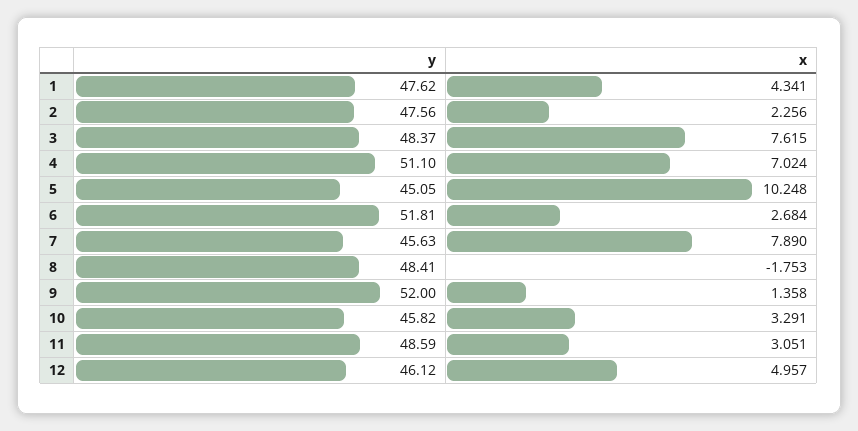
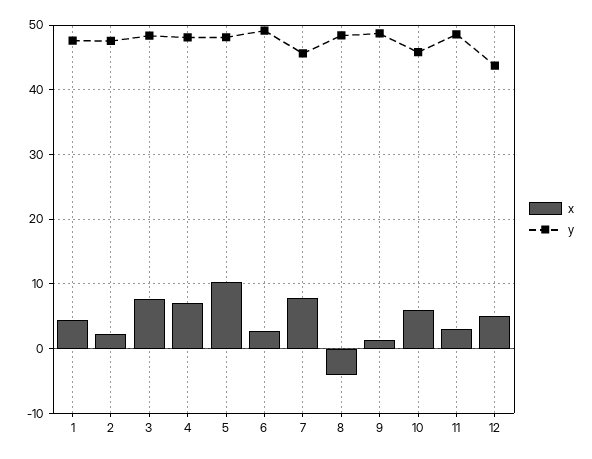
  {
    "y": {
      "1": 47.62,
      "2": 47.56,
      "3": 48.37,
-     "4": 51.1,
+     "4": 48,
-     "5": 45.05,
+     "5": 48,
-     "6": 51.81,
+     "6": 49,
      "7": 45.63,
      "8": 48.41,
-     "9": 52,
+     "9": 49,
      "10": 45.82,
      "11": 48.59,
-     "12": 46.12
+     "12": 44
    },
    "x": {
      "1": 4.341,
      "2": 2.256,
      "3": 7.615,
      "4": 7.024,
      "5": 10.248,
      "6": 2.684,
      "7": 7.89,
-     "8": -1.753,
+     "8": -4,
      "9": 1.358,
-     "10": 3.291,
+     "10": 6,
      "11": 3.051,
      "12": 4.957
    }
  }

